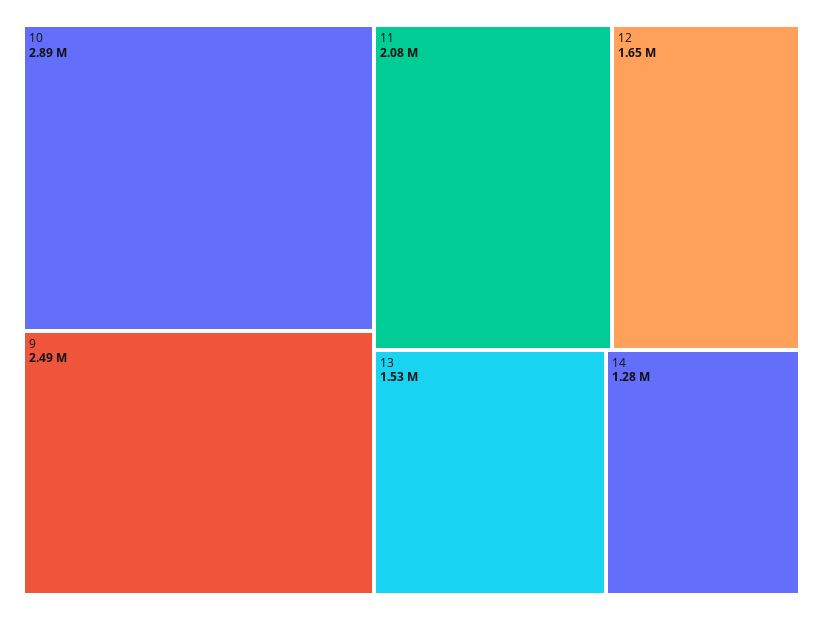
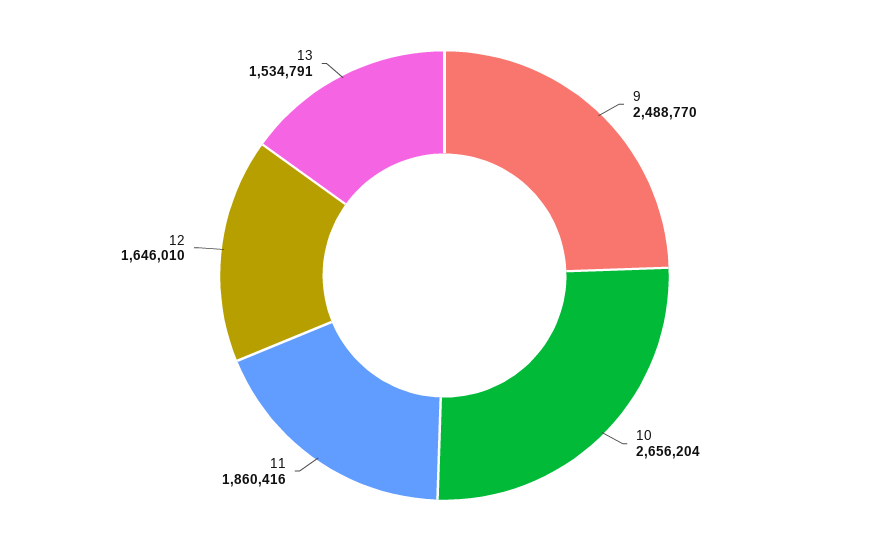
  {
-   "10": 2890000,
+   "10": 2656204,
    "9": 2488770,
-   "11": 2080000,
+   "11": 1860416,
    "12": 1646010,
-   "13": 1534791,
+   "13": 1534791
-   "14": 1280000
  }

